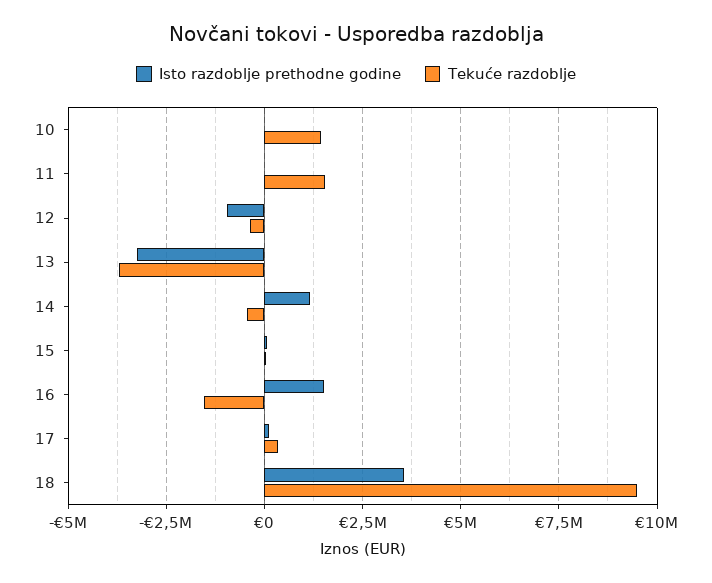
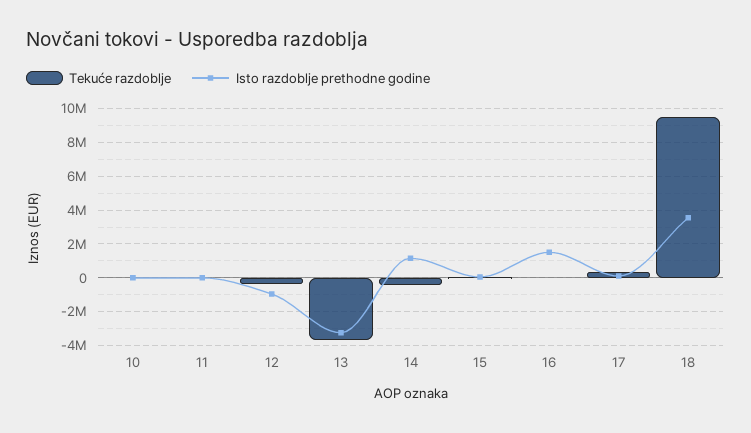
  {
    "Isto razdoblje prethodne godine": {
      "10": 0,
      "11": 0,
      "12": -1000000,
      "13": -3250000,
      "14": 1250000,
      "15": 0,
      "16": 1500000,
      "17": 0,
      "18": 3500000
    },
    "Tekuće razdoblje": {
-     "10": 1500000,
+     "10": 0,
-     "11": 1500000,
+     "11": 0,
      "12": -250000,
      "13": -3750000,
      "14": -500000,
      "15": 0,
-     "16": -1500000,
+     "16": 0,
      "17": 250000,
      "18": 9500000
    }
  }

